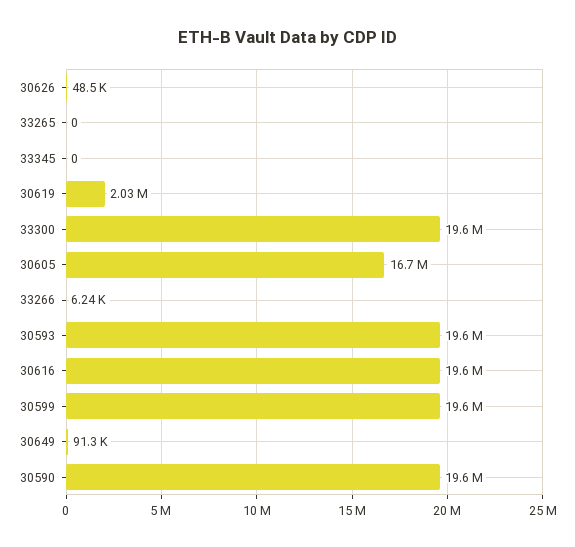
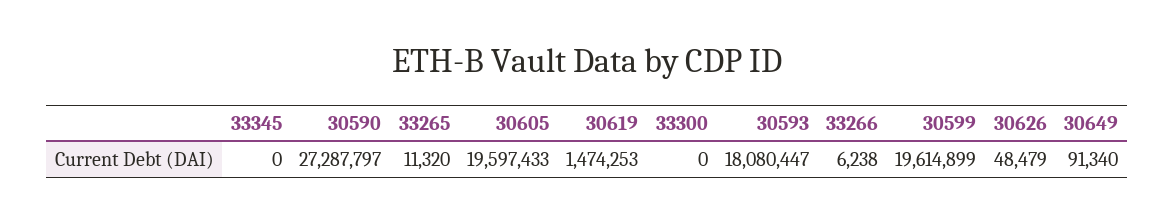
  {
    "30626": 48479,
-   "33265": 0,
+   "33265": 11320,
    "33345": 0,
-   "30619": 2030000,
+   "30619": 1474253,
-   "33300": 19600000,
+   "33300": 0,
-   "30605": 16700000,
+   "30605": 19597433,
    "33266": 6238,
-   "30593": 19600000,
+   "30593": 18080447,
-   "30616": 19600000,
    "30599": 19614899,
    "30649": 91340,
-   "30590": 19600000
+   "30590": 27287797
  }

